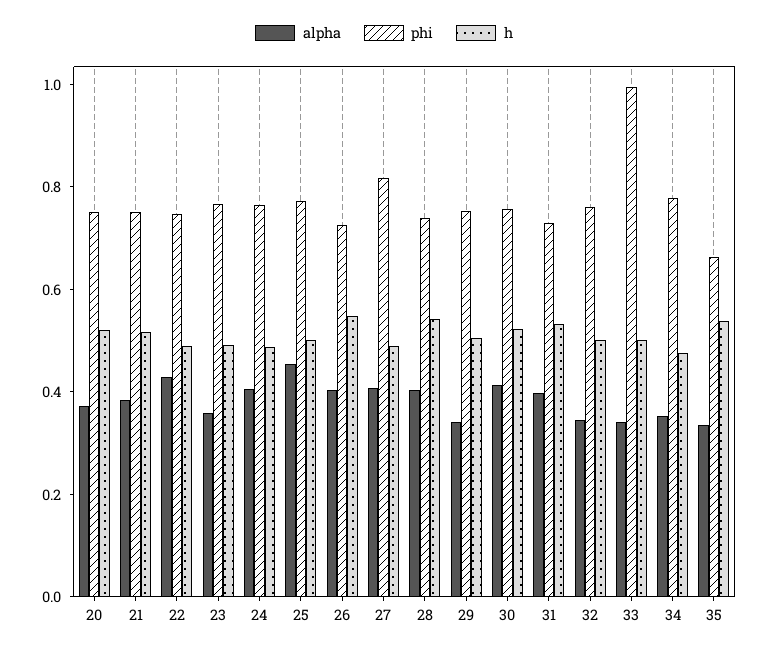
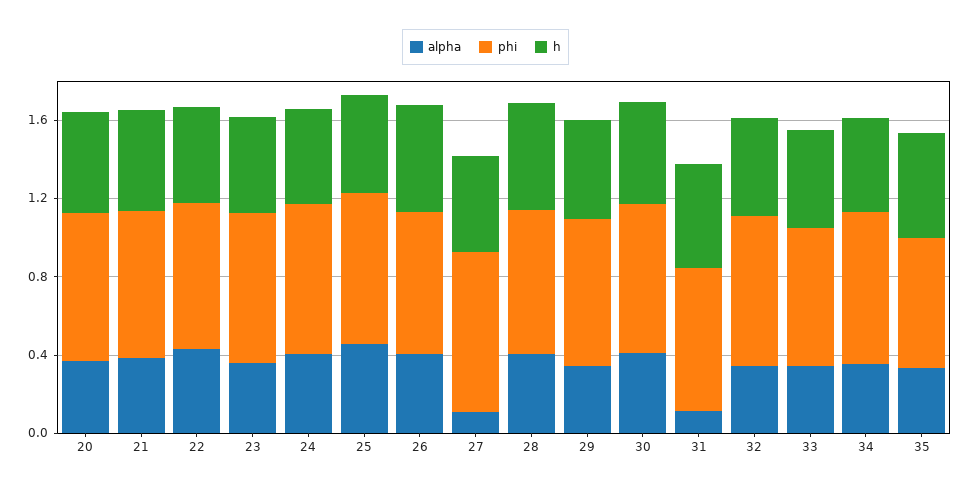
  {
    "alpha": {
      "20": 0.35,
      "21": 0.4,
      "22": 0.45,
      "23": 0.35,
      "24": 0.4,
      "25": 0.45,
      "26": 0.4,
-     "27": 0.4,
+     "27": 0.1,
      "28": 0.4,
      "29": 0.35,
      "30": 0.4,
-     "31": 0.4,
+     "31": 0.1,
      "32": 0.35,
      "33": 0.35,
      "34": 0.35,
      "35": 0.35
    },
    "phi": {
      "20": 0.75,
      "21": 0.75,
      "22": 0.75,
      "23": 0.75,
      "24": 0.75,
      "25": 0.75,
      "26": 0.75,
      "27": 0.8,
      "28": 0.75,
      "29": 0.75,
      "30": 0.75,
      "31": 0.75,
      "32": 0.75,
-     "33": 1,
+     "33": 0.7,
      "34": 0.8,
      "35": 0.65
    },
    "h": {
      "20": 0.5,
      "21": 0.5,
      "22": 0.5,
      "23": 0.5,
      "24": 0.5,
      "25": 0.5,
      "26": 0.55,
      "27": 0.5,
      "28": 0.55,
      "29": 0.5,
      "30": 0.5,
      "31": 0.55,
      "32": 0.5,
      "33": 0.5,
      "34": 0.5,
      "35": 0.55
    }
  }

